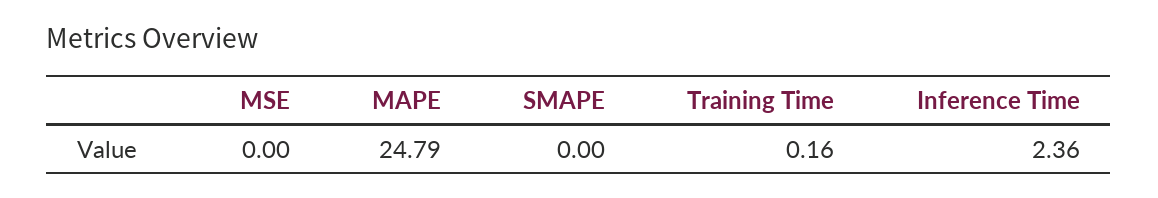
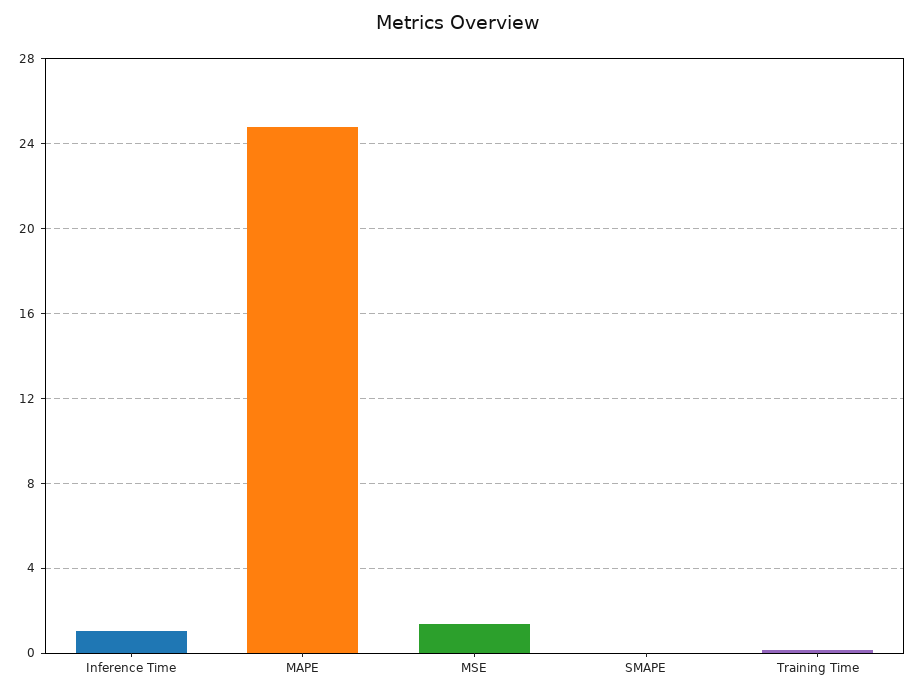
  {
-   "MSE": 0,
+   "MSE": 1.5,
    "MAPE": 24.79,
    "SMAPE": 0,
    "Training Time": 0.16,
-   "Inference Time": 2.36
+   "Inference Time": 1
  }

